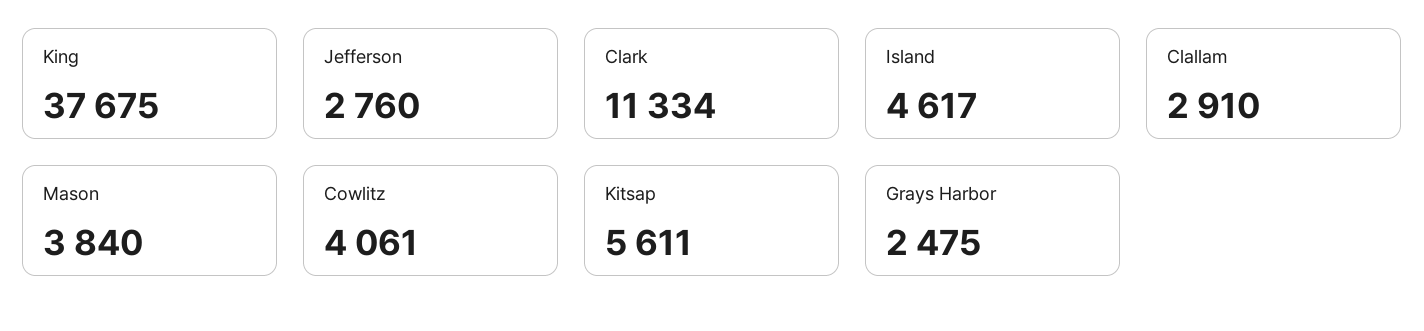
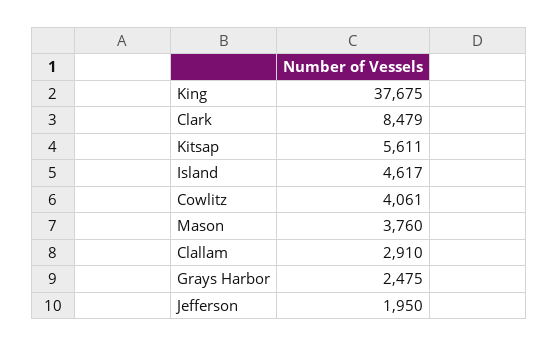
  {
    "King": 37675,
-   "Jefferson": 2760,
+   "Jefferson": 1950,
-   "Clark": 11334,
+   "Clark": 8479,
    "Island": 4617,
    "Clallam": 2910,
-   "Mason": 3840,
+   "Mason": 3760,
    "Cowlitz": 4061,
    "Kitsap": 5611,
    "Grays Harbor": 2475
  }

